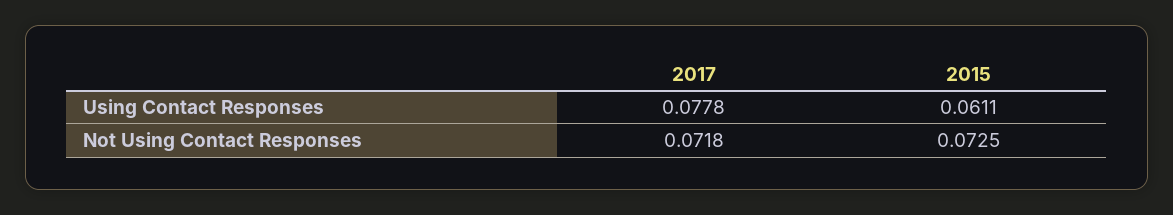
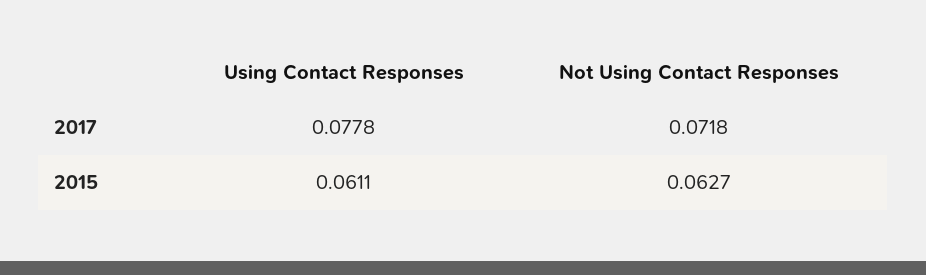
  {
    "2017": {
      "Using Contact Responses": 0.0778,
      "Not Using Contact Responses": 0.0718
    },
    "2015": {
      "Using Contact Responses": 0.0611,
-     "Not Using Contact Responses": 0.0725
+     "Not Using Contact Responses": 0.0627
    }
  }

